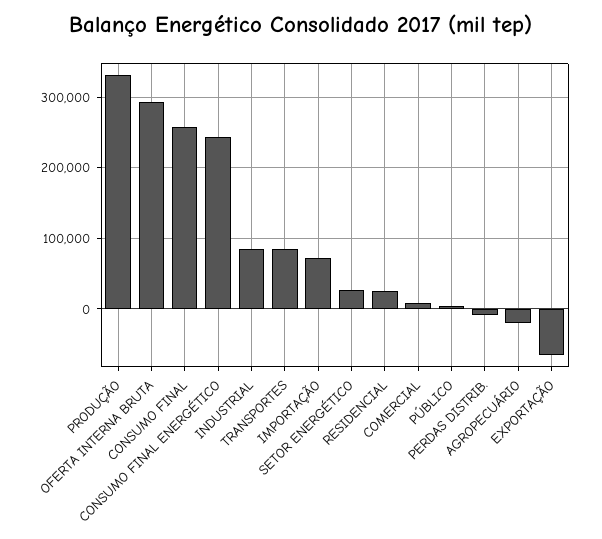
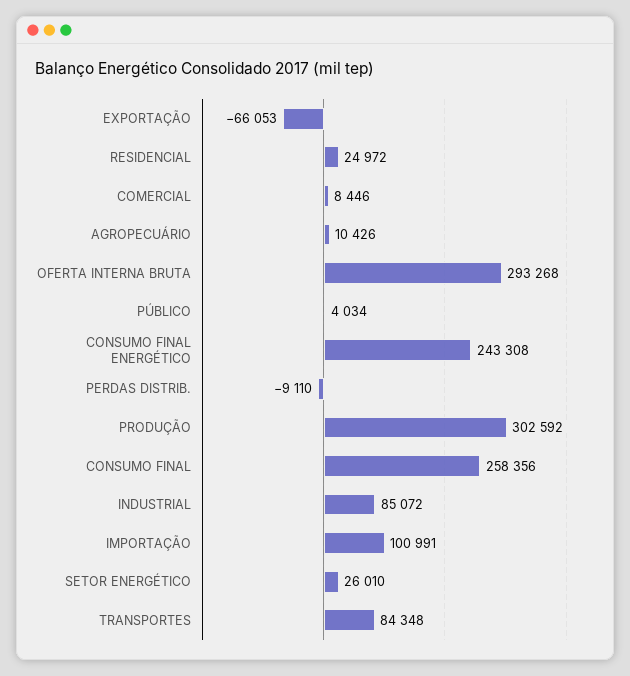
  {
-   "PRODUÇÃO": 330000,
+   "PRODUÇÃO": 302592,
    "OFERTA INTERNA BRUTA": 293268,
    "CONSUMO FINAL": 258356,
    "CONSUMO FINAL ENERGÉTICO": 243308,
    "INDUSTRIAL": 85072,
    "TRANSPORTES": 84348,
-   "IMPORTAÇÃO": 70000,
+   "IMPORTAÇÃO": 100991,
    "SETOR ENERGÉTICO": 26010,
    "RESIDENCIAL": 24972,
    "COMERCIAL": 8446,
    "PÚBLICO": 4034,
    "PERDAS DISTRIB.": -9110,
-   "AGROPECUÁRIO": -20000,
+   "AGROPECUÁRIO": 10426,
    "EXPORTAÇÃO": -66053
  }

